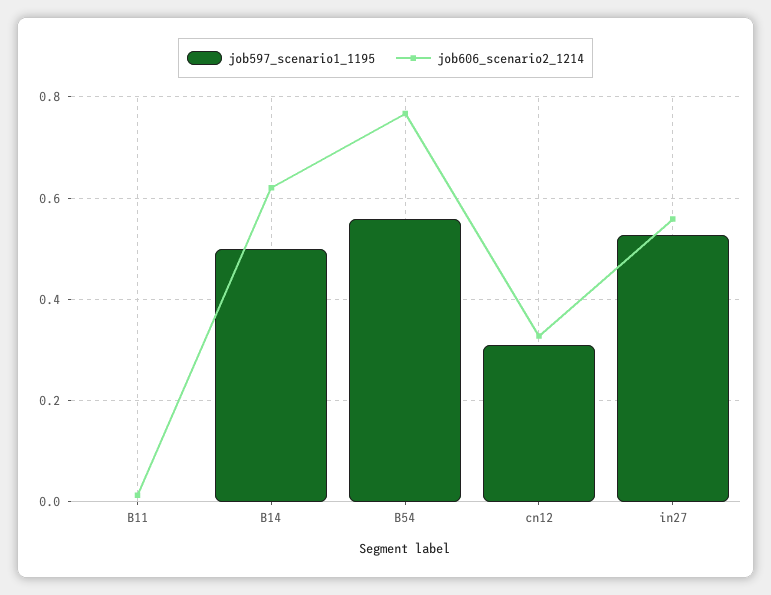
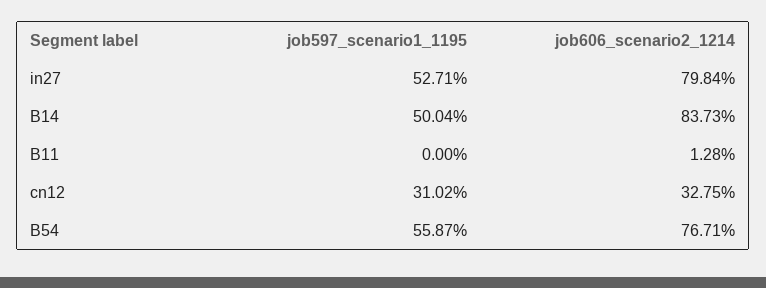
  {
    "job597_scenario1_1195": {
      "B11": 0,
      "B14": 0.5004,
      "B54": 0.5587,
      "cn12": 0.3102,
      "in27": 0.5271
    },
    "job606_scenario2_1214": {
      "B11": 0.0128,
-     "B14": 0.62,
+     "B14": 0.8373,
      "B54": 0.7671,
      "cn12": 0.3275,
-     "in27": 0.56
+     "in27": 0.7984
    }
  }

